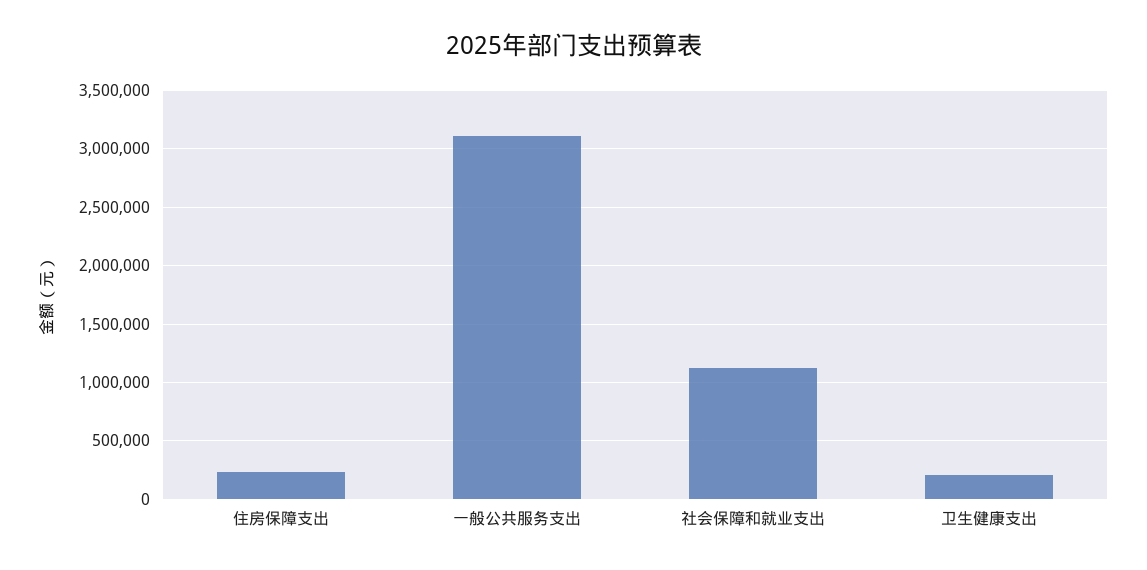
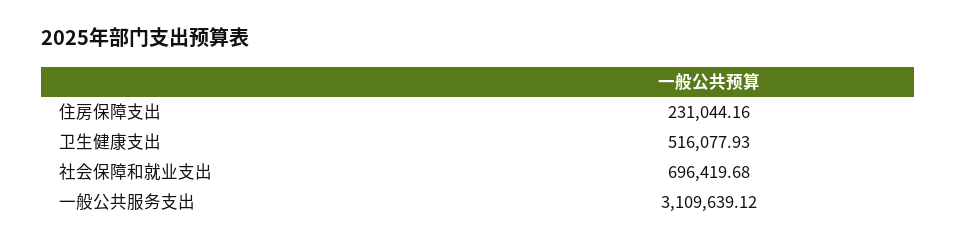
  {
    "住房保障支出": 231044.16,
    "一般公共服务支出": 3109639.12,
-   "社会保障和就业支出": 1100000,
+   "社会保障和就业支出": 696419.68,
-   "卫生健康支出": 200000
+   "卫生健康支出": 516077.93
  }

